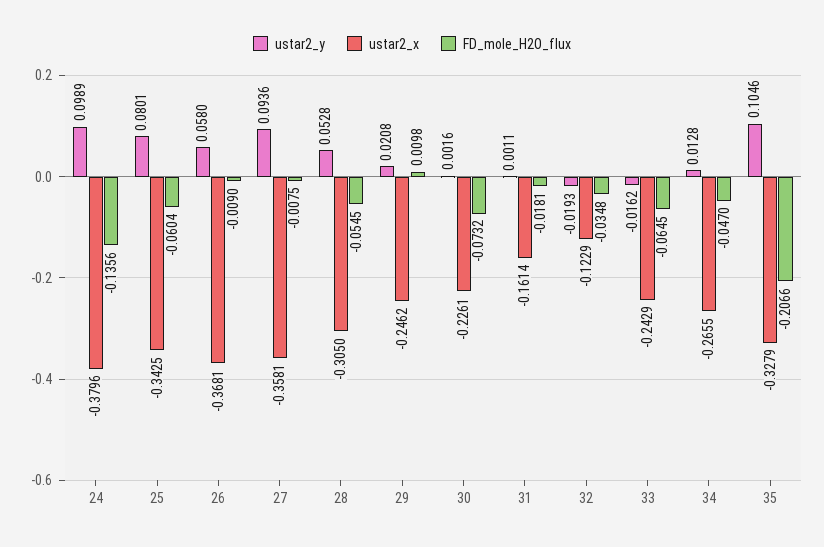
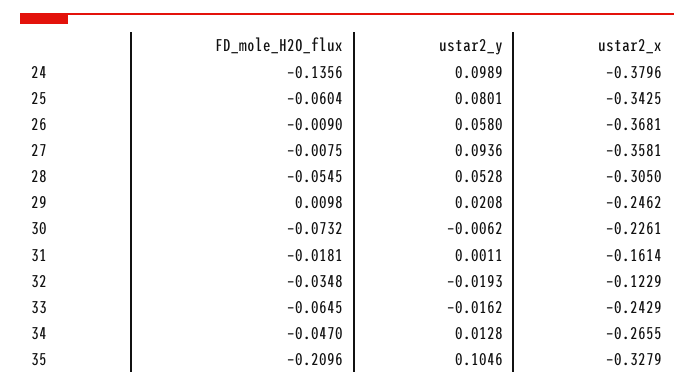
  {
    "ustar2_y": {
      "24": 0.0989,
      "25": 0.0801,
      "26": 0.058,
      "27": 0.0936,
      "28": 0.0528,
      "29": 0.0208,
-     "30": 0.0016,
+     "30": -0.0062,
      "31": 0.0011,
      "32": -0.0193,
      "33": -0.0162,
      "34": 0.0128,
      "35": 0.1046
    },
    "ustar2_x": {
      "24": -0.3796,
      "25": -0.3425,
      "26": -0.3681,
      "27": -0.3581,
      "28": -0.305,
      "29": -0.2462,
      "30": -0.2261,
      "31": -0.1614,
      "32": -0.1229,
      "33": -0.2429,
      "34": -0.2655,
      "35": -0.3279
    },
    "FD_mole_H2O_flux": {
      "24": -0.1356,
      "25": -0.0604,
      "26": -0.009,
      "27": -0.0075,
      "28": -0.0545,
      "29": 0.0098,
      "30": -0.0732,
      "31": -0.0181,
      "32": -0.0348,
      "33": -0.0645,
      "34": -0.047,
-     "35": -0.2066
+     "35": -0.2096
    }
  }

